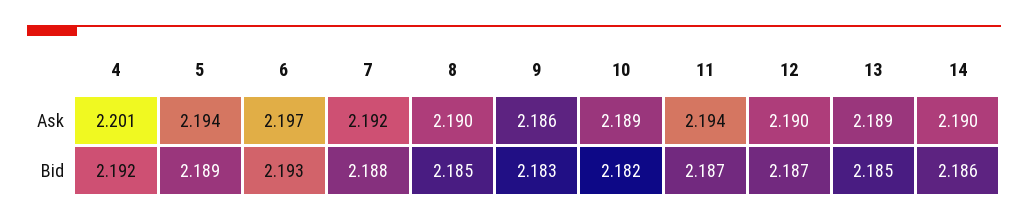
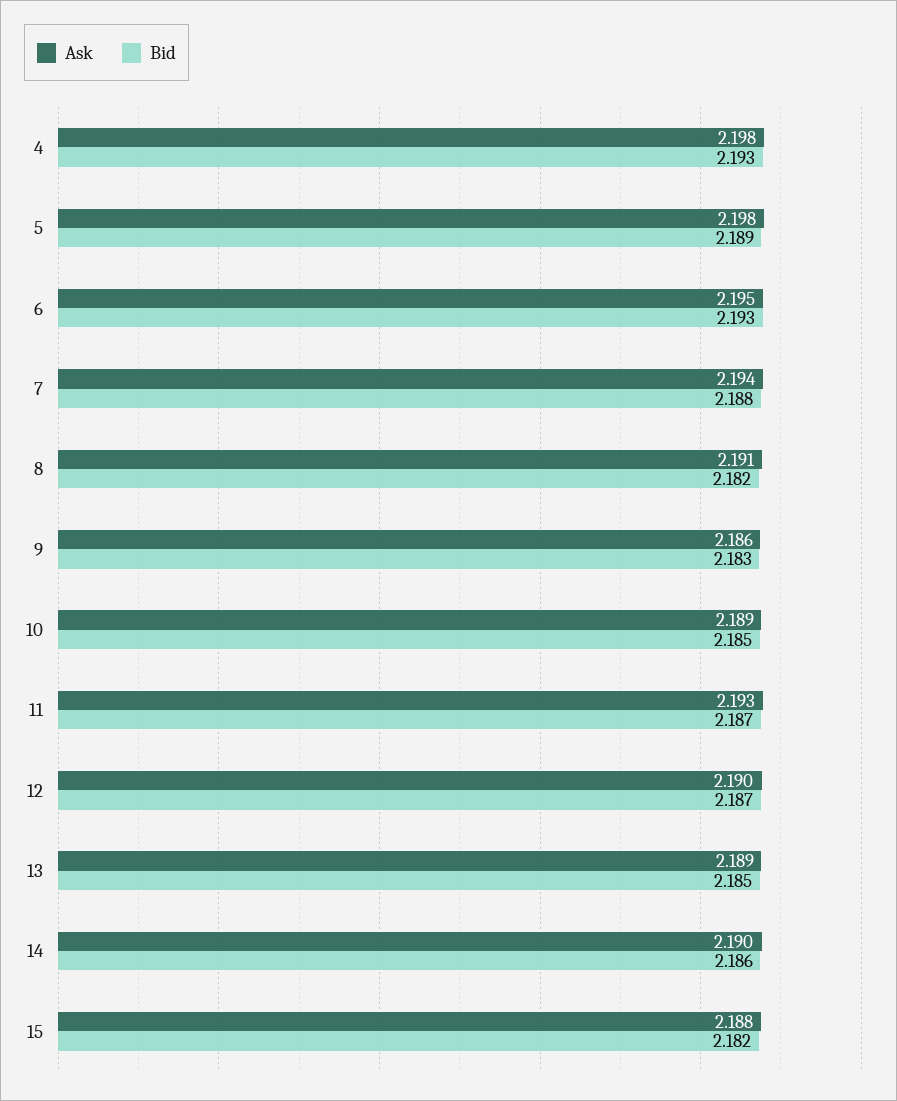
  {
    "Ask": {
-     "4": 2.201,
+     "4": 2.198,
-     "5": 2.194,
+     "5": 2.198,
-     "6": 2.197,
+     "6": 2.195,
-     "7": 2.192,
+     "7": 2.194,
-     "8": 2.19,
+     "8": 2.191,
      "9": 2.186,
      "10": 2.189,
-     "11": 2.194,
+     "11": 2.193,
      "12": 2.19,
      "13": 2.189,
-     "14": 2.19
+     "14": 2.19,
+     "15": 2.188
    },
    "Bid": {
-     "4": 2.192,
+     "4": 2.193,
      "5": 2.189,
      "6": 2.193,
      "7": 2.188,
-     "8": 2.185,
+     "8": 2.182,
      "9": 2.183,
-     "10": 2.182,
+     "10": 2.185,
      "11": 2.187,
      "12": 2.187,
      "13": 2.185,
-     "14": 2.186
+     "14": 2.186,
+     "15": 2.182
    }
  }

